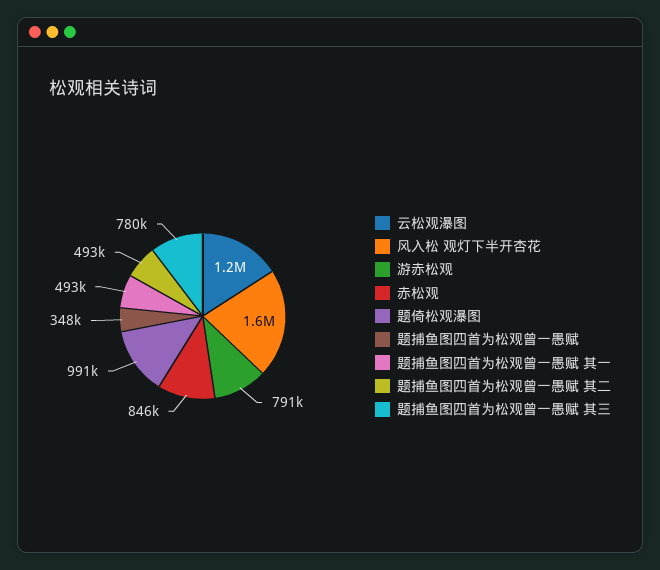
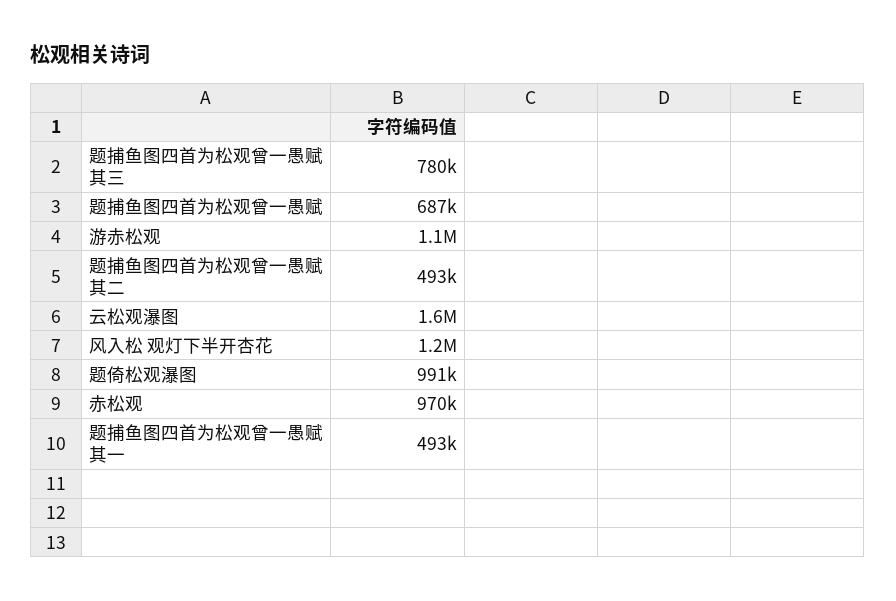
  {
-   "云松观瀑图": 1200000,
+   "云松观瀑图": 1600000,
-   "风入松 观灯下半开杏花": 1600000,
+   "风入松 观灯下半开杏花": 1200000,
-   "游赤松观": 791000,
+   "游赤松观": 1100000,
-   "赤松观": 846000,
+   "赤松观": 970000,
    "题倚松观瀑图": 991000,
-   "题捕鱼图四首为松观曾一愚赋": 348000,
+   "题捕鱼图四首为松观曾一愚赋": 687000,
    "题捕鱼图四首为松观曾一愚赋 其一": 493000,
    "题捕鱼图四首为松观曾一愚赋 其二": 493000,
    "题捕鱼图四首为松观曾一愚赋 其三": 780000
  }

